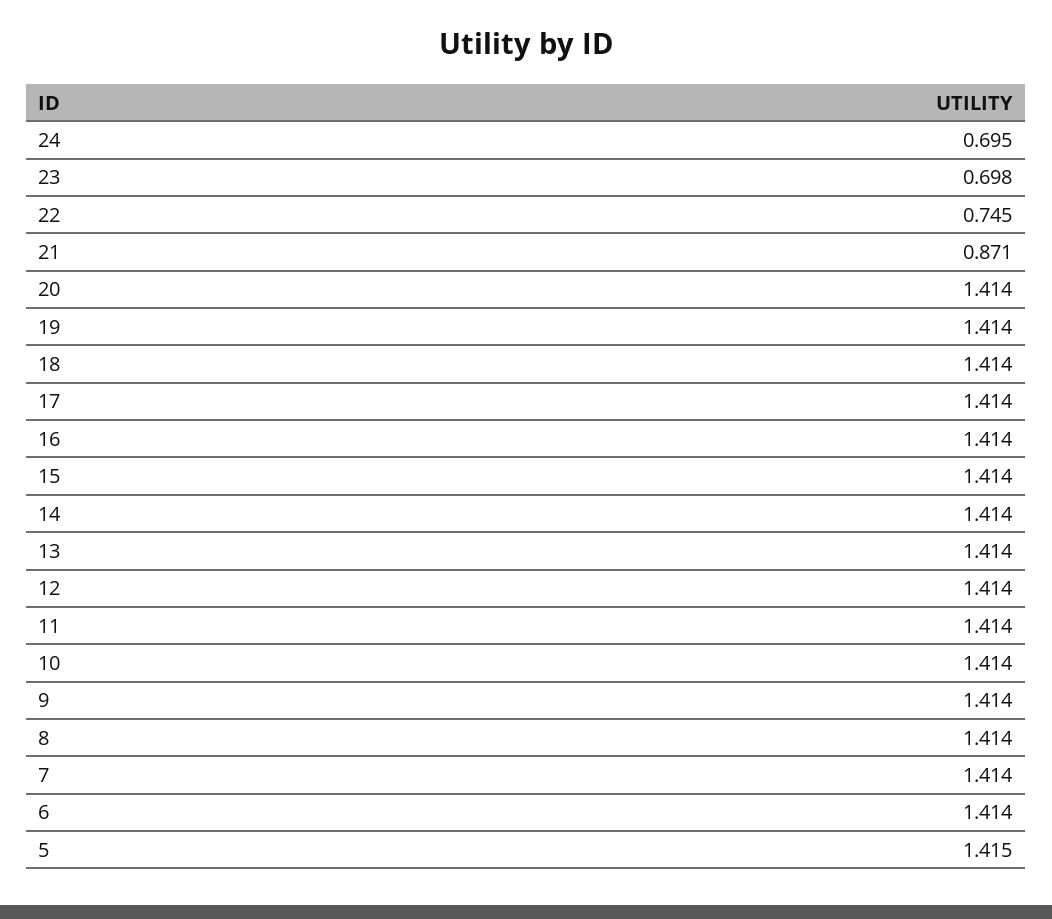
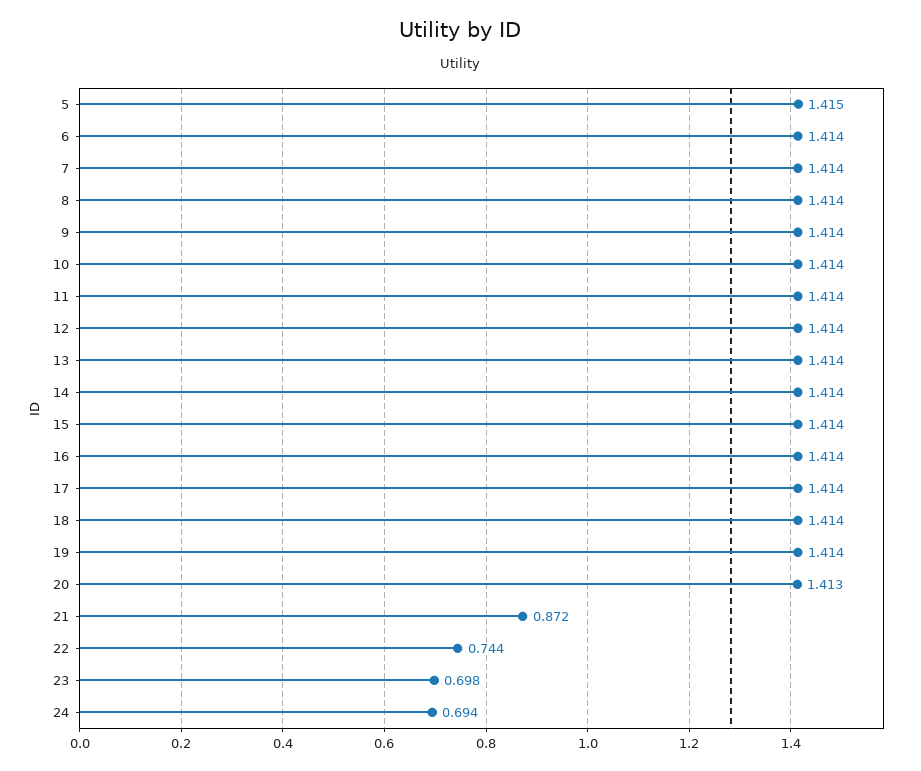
  {
-   "24": 0.695,
+   "24": 0.694,
    "23": 0.698,
-   "22": 0.745,
+   "22": 0.744,
-   "21": 0.871,
+   "21": 0.872,
-   "20": 1.414,
+   "20": 1.413,
    "19": 1.414,
    "18": 1.414,
    "17": 1.414,
    "16": 1.414,
    "15": 1.414,
    "14": 1.414,
    "13": 1.414,
    "12": 1.414,
    "11": 1.414,
    "10": 1.414,
    "9": 1.414,
    "8": 1.414,
    "7": 1.414,
    "6": 1.414,
    "5": 1.415
  }

